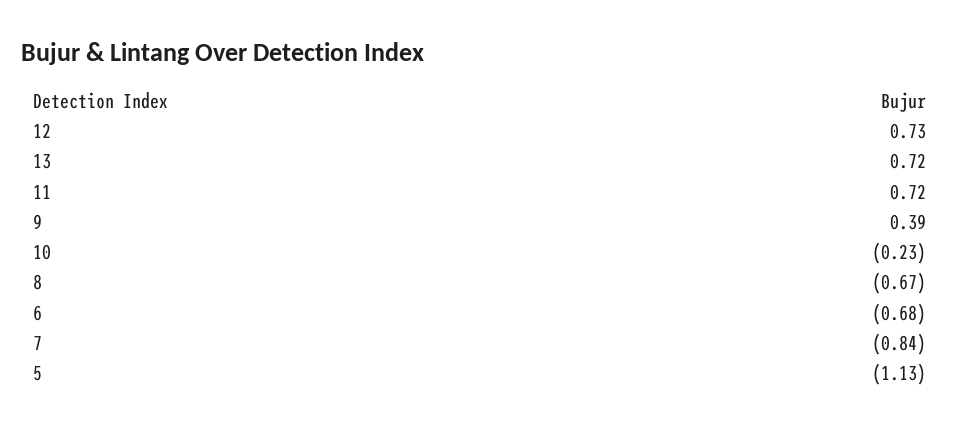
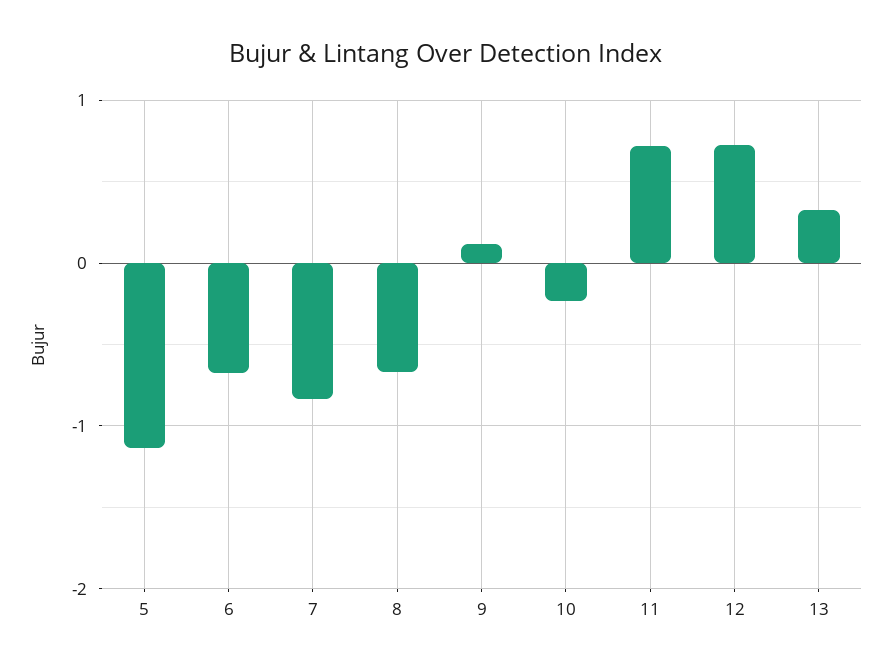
  {
    "12": 0.73,
-   "13": 0.72,
+   "13": 0.3,
    "11": 0.72,
-   "9": 0.39,
+   "9": 0.1,
    "10": -0.23,
    "8": -0.67,
    "6": -0.68,
    "7": -0.84,
    "5": -1.13
  }

